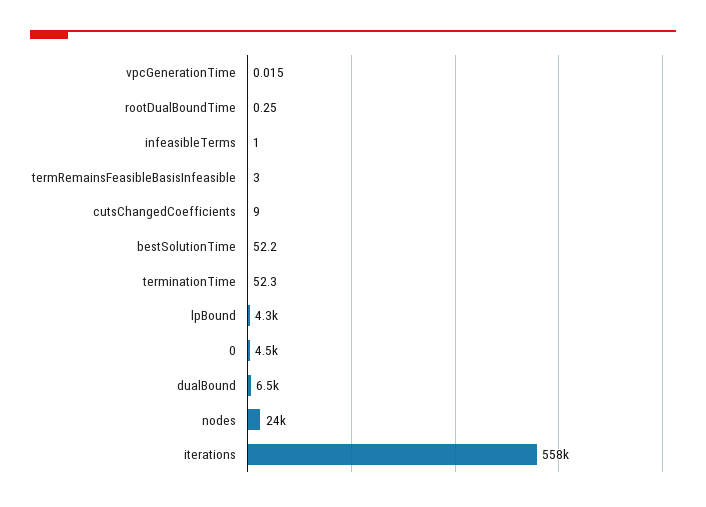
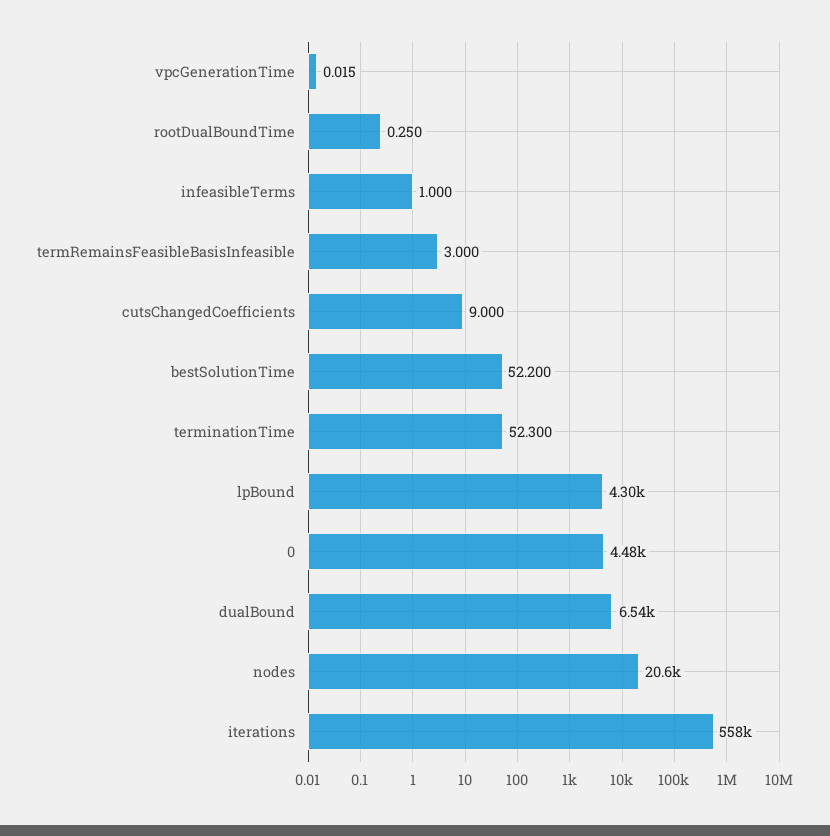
  {
    "vpcGenerationTime": 0.015,
    "rootDualBoundTime": 0.25,
    "infeasibleTerms": 1,
    "termRemainsFeasibleBasisInfeasible": 3,
    "cutsChangedCoefficients": 9,
    "bestSolutionTime": 52.2,
    "terminationTime": 52.3,
    "lpBound": 4300,
    "0": 4480,
    "dualBound": 6540,
-   "nodes": 24000,
+   "nodes": 20600,
    "iterations": 558000
  }

